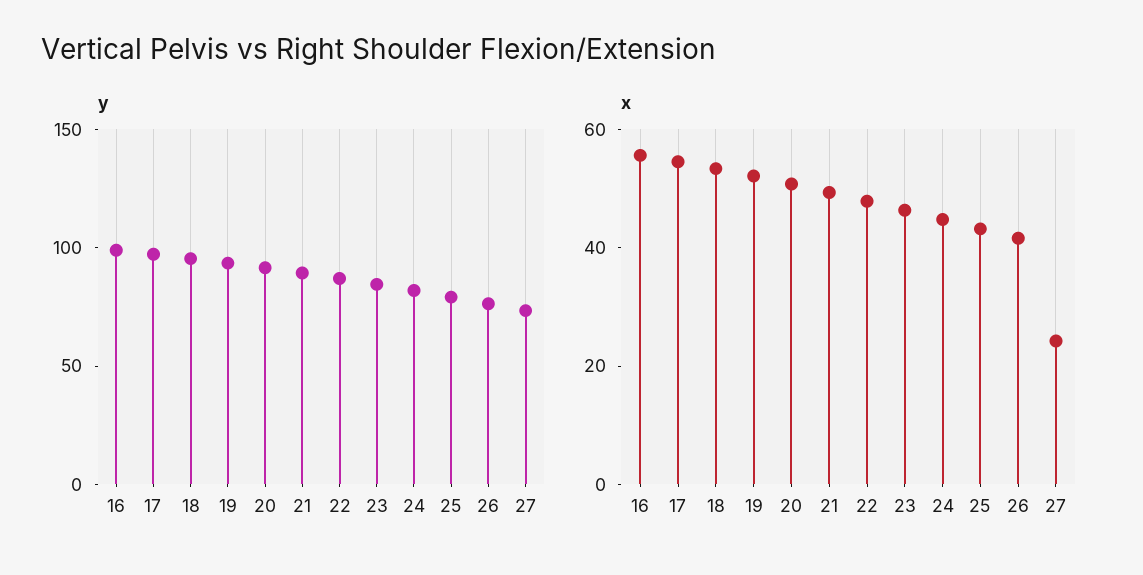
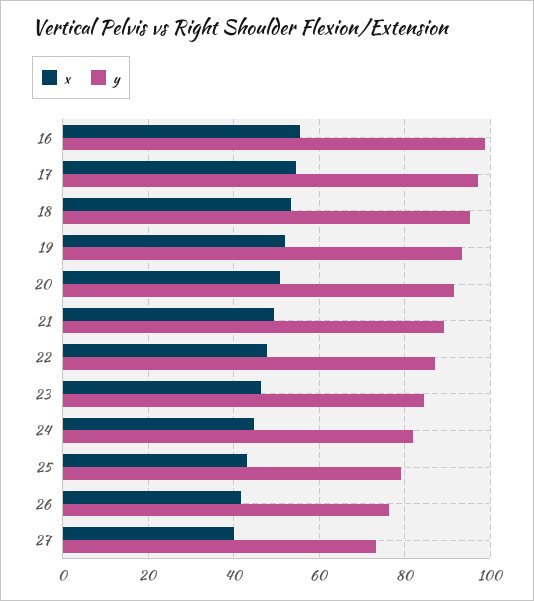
  {
    "y": {
      "16": 98,
      "17": 98,
      "18": 96,
      "19": 94,
      "20": 92,
      "21": 90,
      "22": 88,
      "23": 84,
      "24": 82,
      "25": 80,
      "26": 76,
      "27": 74
    },
    "x": {
      "16": 56,
      "17": 54,
      "18": 54,
      "19": 52,
      "20": 50,
      "21": 50,
      "22": 48,
      "23": 46,
      "24": 44,
      "25": 44,
      "26": 42,
-     "27": 25
+     "27": 40
    }
  }

